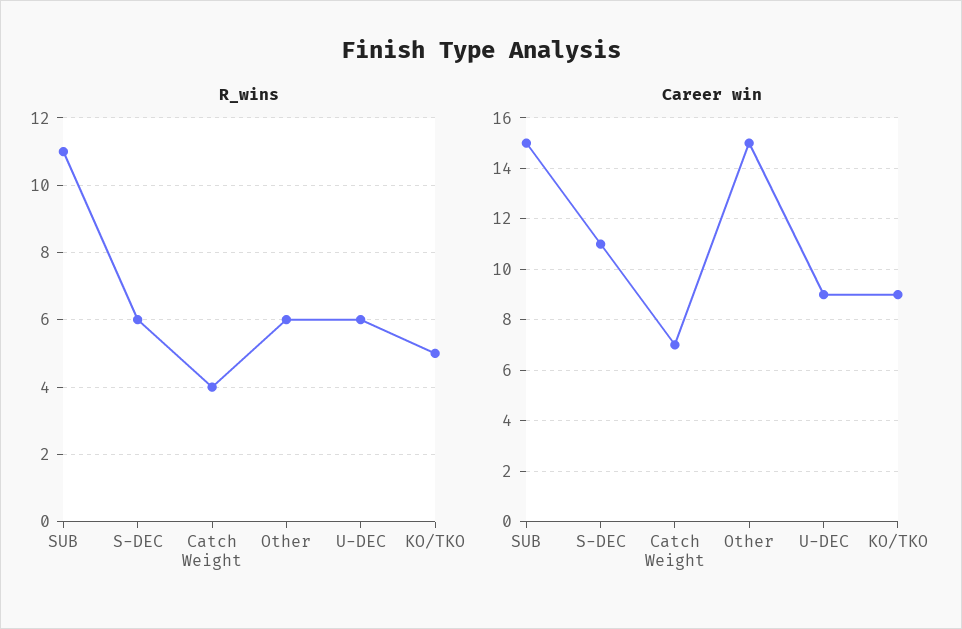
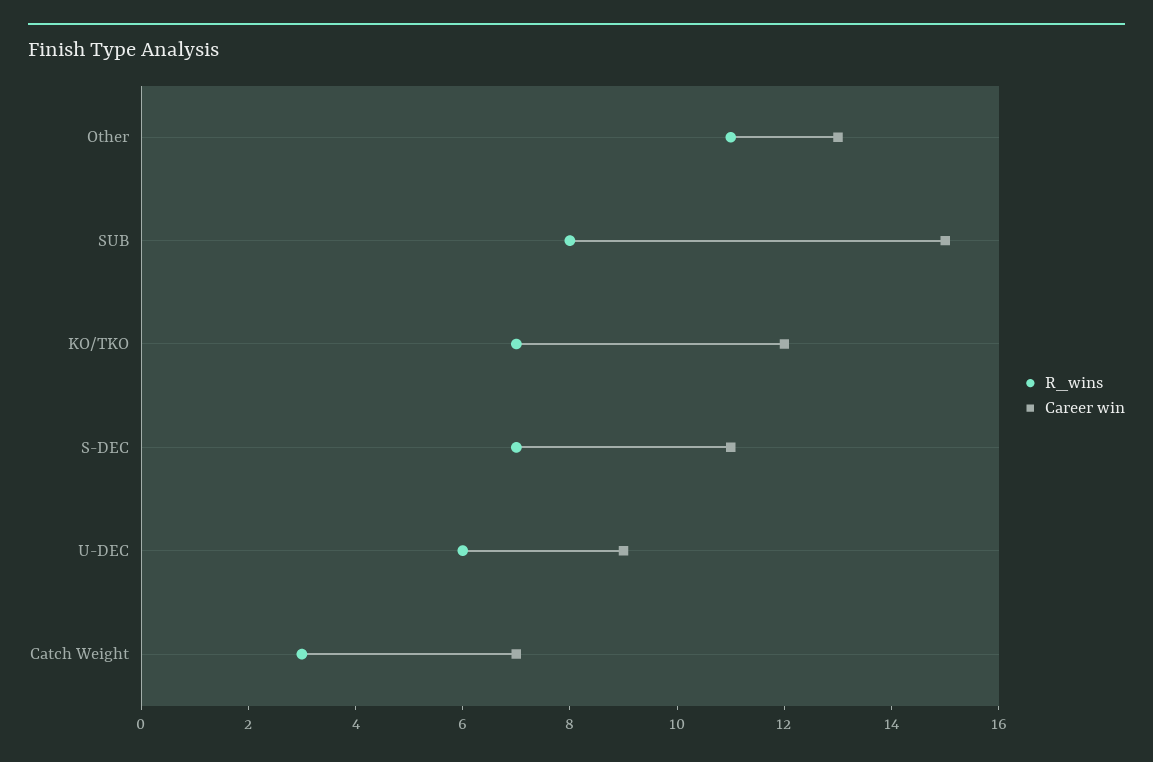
  {
    "R_wins": {
-     "SUB": 11,
+     "SUB": 8,
-     "S-DEC": 6,
+     "S-DEC": 7,
-     "Catch Weight": 4,
+     "Catch Weight": 3,
-     "Other": 6,
+     "Other": 11,
      "U-DEC": 6,
-     "KO/TKO": 5
+     "KO/TKO": 7
    },
    "Career win": {
      "SUB": 15,
      "S-DEC": 11,
      "Catch Weight": 7,
-     "Other": 15,
+     "Other": 13,
      "U-DEC": 9,
-     "KO/TKO": 9
+     "KO/TKO": 12
    }
  }

